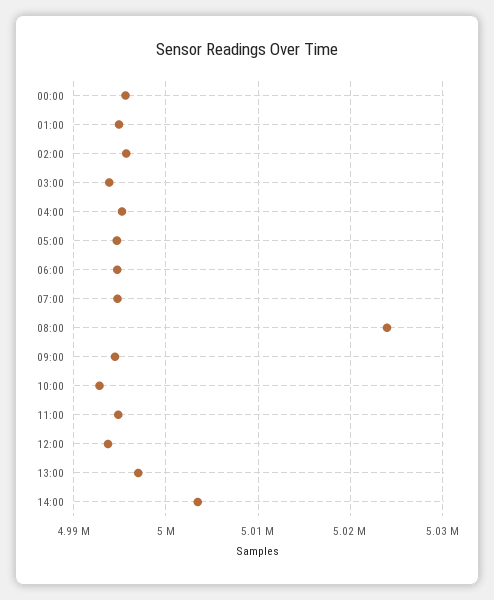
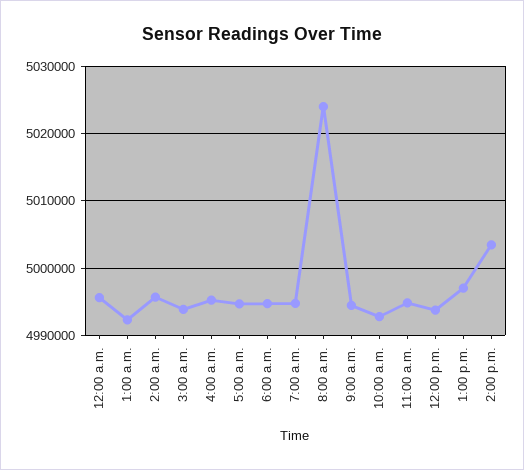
  {
    "00:00": 4996000,
-   "01:00": 4995000,
+   "01:00": 4992000,
    "02:00": 4996000,
    "03:00": 4994000,
    "04:00": 4995000,
    "05:00": 4995000,
    "06:00": 4995000,
    "07:00": 4995000,
    "08:00": 5024000,
    "09:00": 4994000,
    "10:00": 4993000,
    "11:00": 4995000,
    "12:00": 4994000,
    "13:00": 4997000,
    "14:00": 5003000
  }

